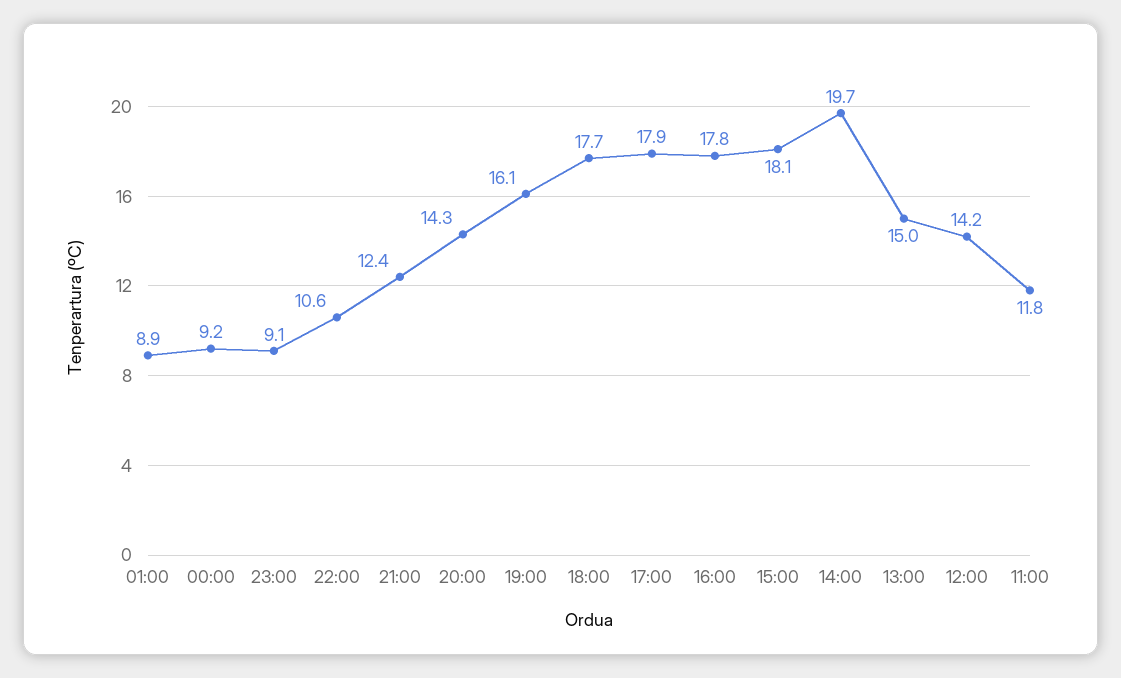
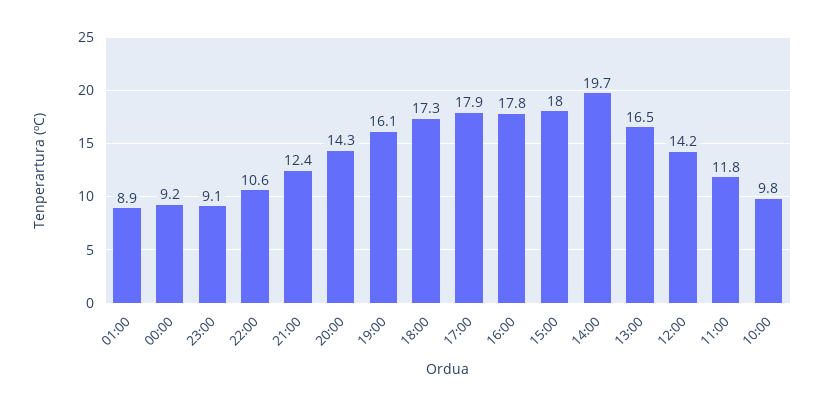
  {
    "01:00": 8.9,
    "00:00": 9.2,
    "23:00": 9.1,
    "22:00": 10.6,
    "21:00": 12.4,
    "20:00": 14.3,
    "19:00": 16.1,
-   "18:00": 17.7,
+   "18:00": 17.3,
    "17:00": 17.9,
    "16:00": 17.8,
-   "15:00": 18.1,
+   "15:00": 18,
    "14:00": 19.7,
-   "13:00": 15,
+   "13:00": 16.5,
    "12:00": 14.2,
-   "11:00": 11.8
+   "11:00": 11.8,
+   "10:00": 9.8
  }

